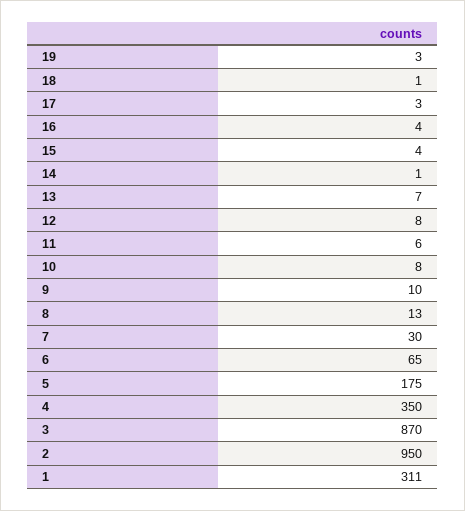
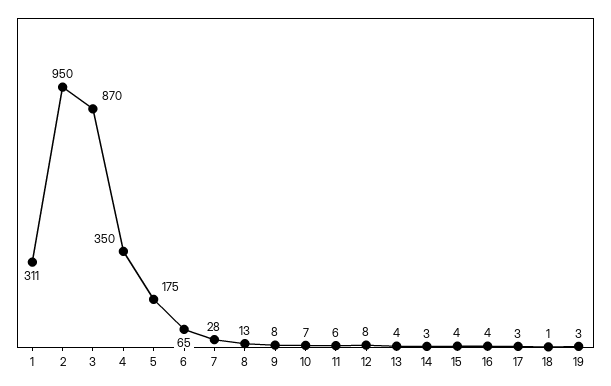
  {
    "19": 3,
    "18": 1,
    "17": 3,
    "16": 4,
    "15": 4,
-   "14": 1,
+   "14": 3,
-   "13": 7,
+   "13": 4,
    "12": 8,
    "11": 6,
-   "10": 8,
+   "10": 7,
-   "9": 10,
+   "9": 8,
    "8": 13,
-   "7": 30,
+   "7": 28,
    "6": 65,
    "5": 175,
    "4": 350,
    "3": 870,
    "2": 950,
    "1": 311
  }

